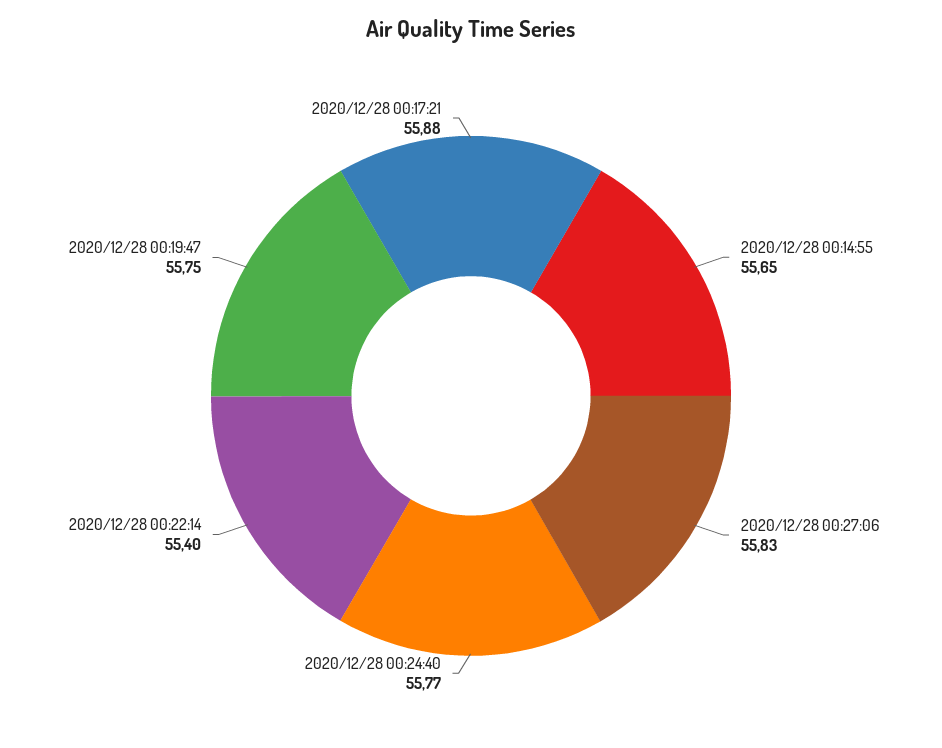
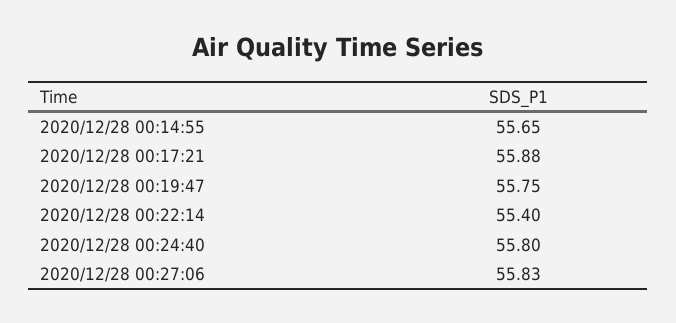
  {
    "2020/12/28 00:14:55": 55.65,
    "2020/12/28 00:27:06": 55.83,
-   "2020/12/28 00:24:40": 55.77,
+   "2020/12/28 00:24:40": 55.8,
    "2020/12/28 00:22:14": 55.4,
    "2020/12/28 00:19:47": 55.75,
    "2020/12/28 00:17:21": 55.88
  }

